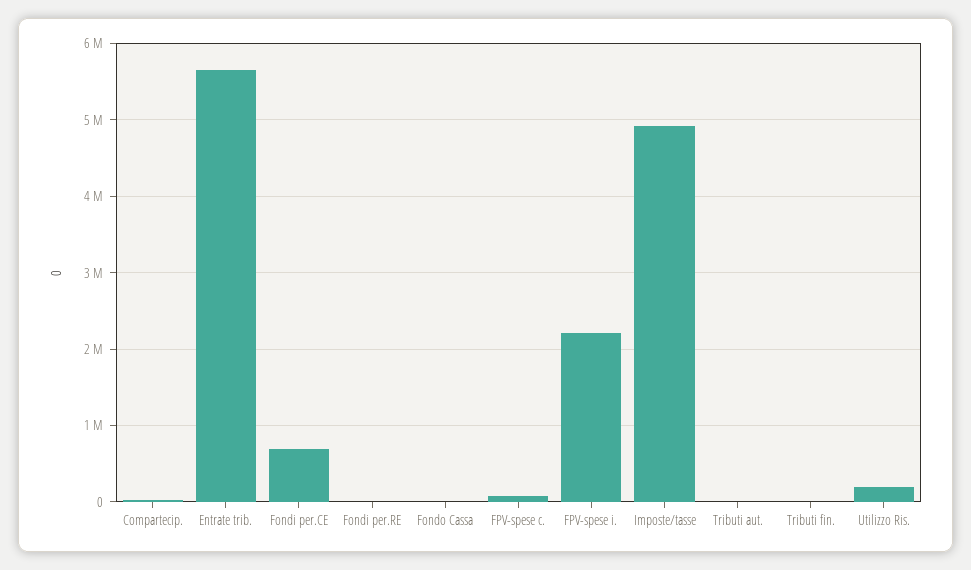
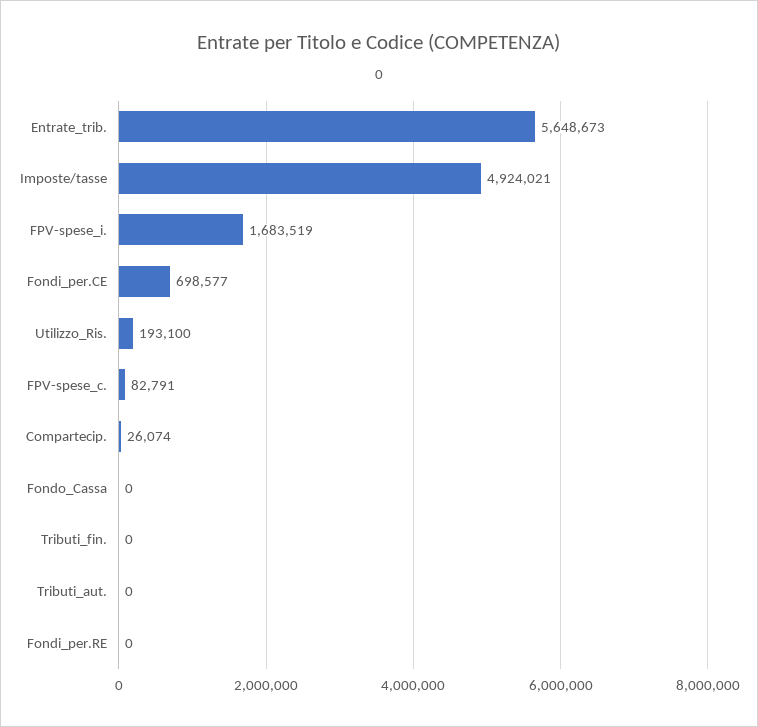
  {
    "Compartecip.": 26074,
    "Entrate trib.": 5648673,
    "Fondi per.CE": 698577,
    "Fondi per.RE": 0,
    "Fondo Cassa": 0,
    "FPV-spese c.": 82791,
-   "FPV-spese i.": 2200000,
+   "FPV-spese i.": 1683519,
    "Imposte/tasse": 4924021,
    "Tributi aut.": 0,
    "Tributi fin.": 0,
    "Utilizzo Ris.": 193100
  }

